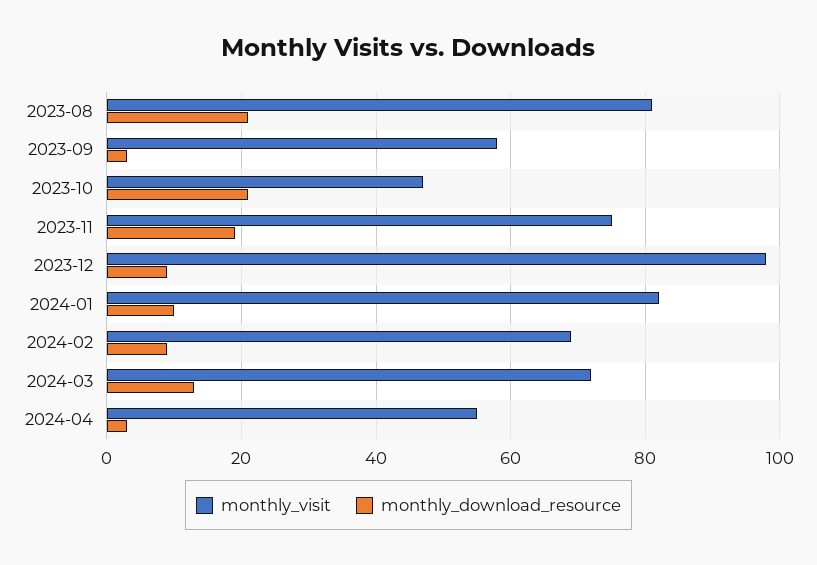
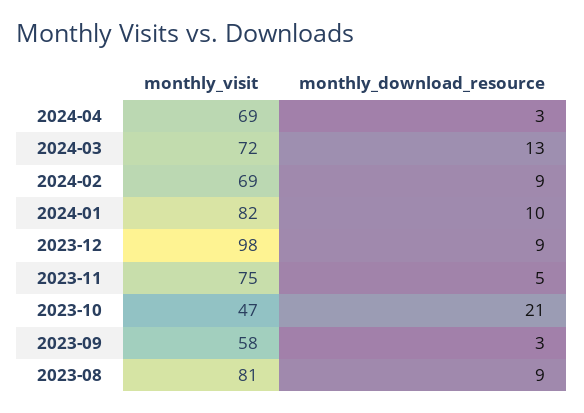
  {
    "monthly_visit": {
      "2023-08": 81,
      "2023-09": 58,
      "2023-10": 47,
      "2023-11": 75,
      "2023-12": 98,
      "2024-01": 82,
      "2024-02": 69,
      "2024-03": 72,
-     "2024-04": 55
+     "2024-04": 69
    },
    "monthly_download_resource": {
-     "2023-08": 20,
+     "2023-08": 9,
      "2023-09": 3,
      "2023-10": 21,
-     "2023-11": 20,
+     "2023-11": 5,
      "2023-12": 9,
      "2024-01": 10,
      "2024-02": 9,
      "2024-03": 13,
      "2024-04": 3
    }
  }

